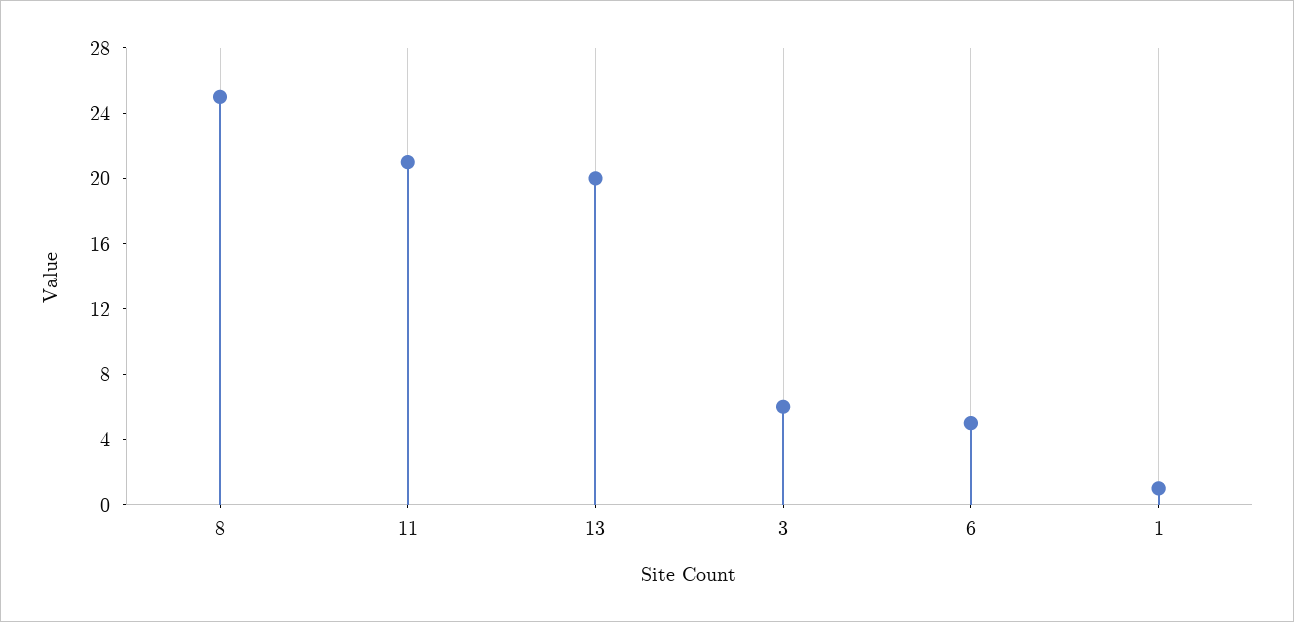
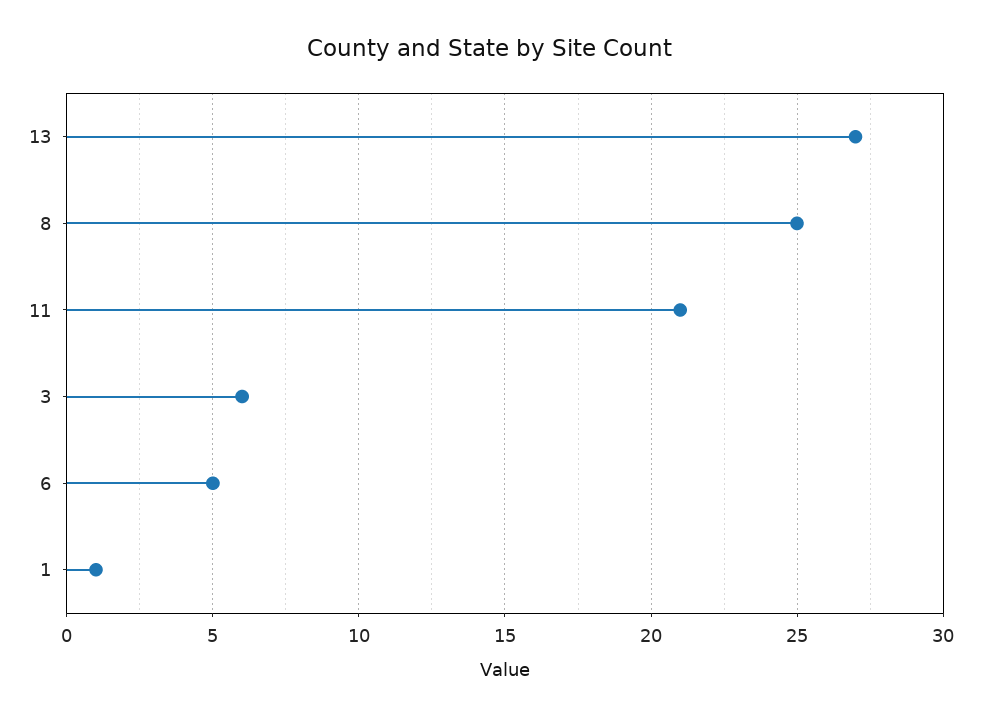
  {
    "8": 25,
    "11": 21,
-   "13": 20,
+   "13": 27,
    "3": 6,
    "6": 5,
    "1": 1
  }

